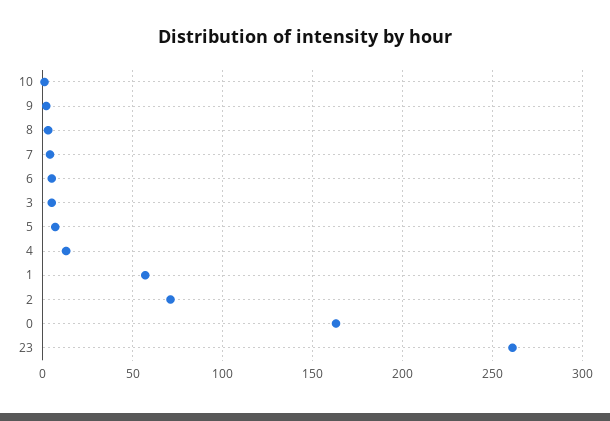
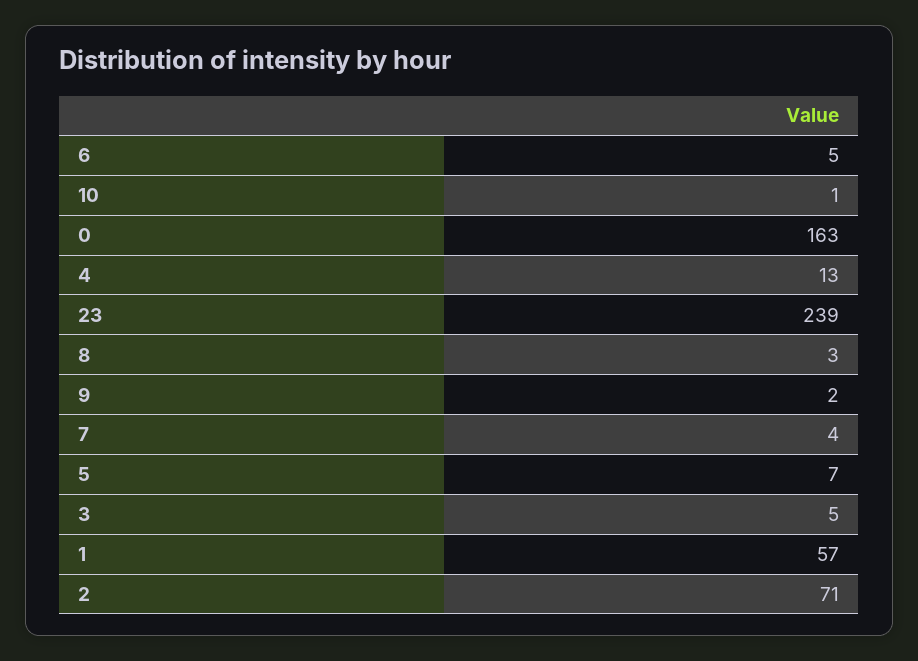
  {
    "10": 1,
    "9": 2,
    "8": 3,
    "7": 4,
    "6": 5,
    "3": 5,
    "5": 7,
    "4": 13,
    "1": 57,
    "2": 71,
    "0": 163,
-   "23": 260
+   "23": 239
  }

